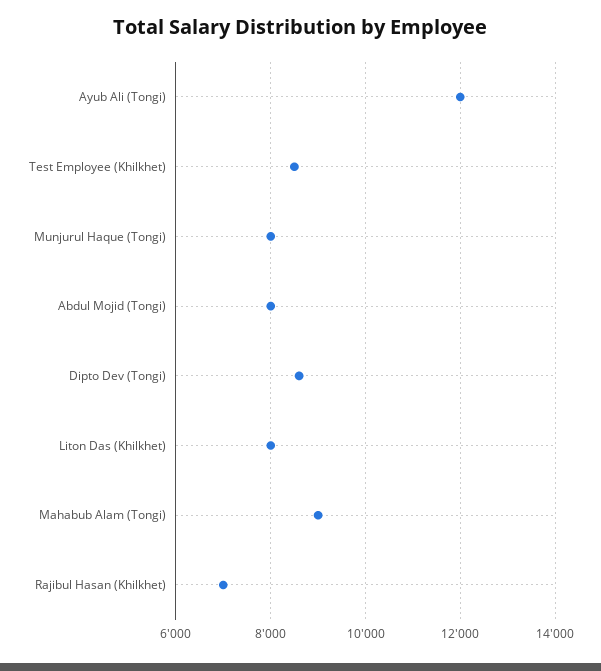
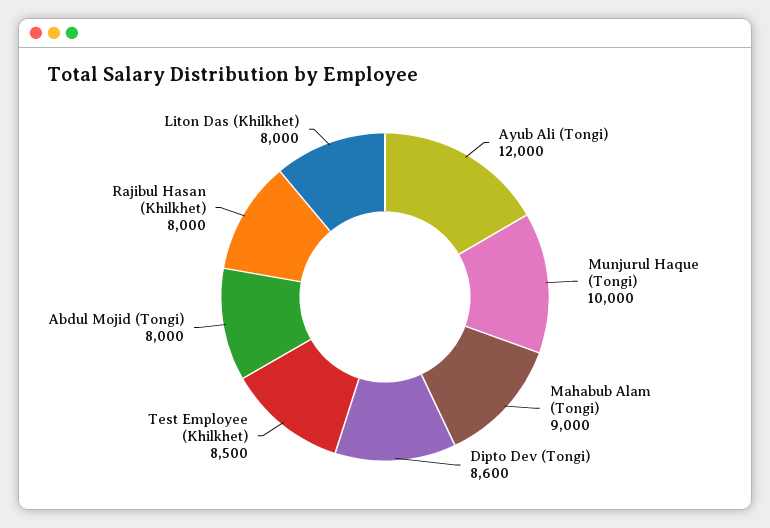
  {
    "Ayub Ali (Tongi)": 12000,
    "Test Employee (Khilkhet)": 8500,
-   "Munjurul Haque (Tongi)": 8000,
+   "Munjurul Haque (Tongi)": 10000,
    "Abdul Mojid (Tongi)": 8000,
    "Dipto Dev (Tongi)": 8600,
    "Liton Das (Khilkhet)": 8000,
    "Mahabub Alam (Tongi)": 9000,
-   "Rajibul Hasan (Khilkhet)": 7000
+   "Rajibul Hasan (Khilkhet)": 8000
  }

